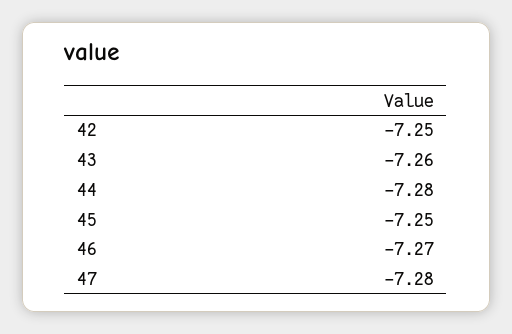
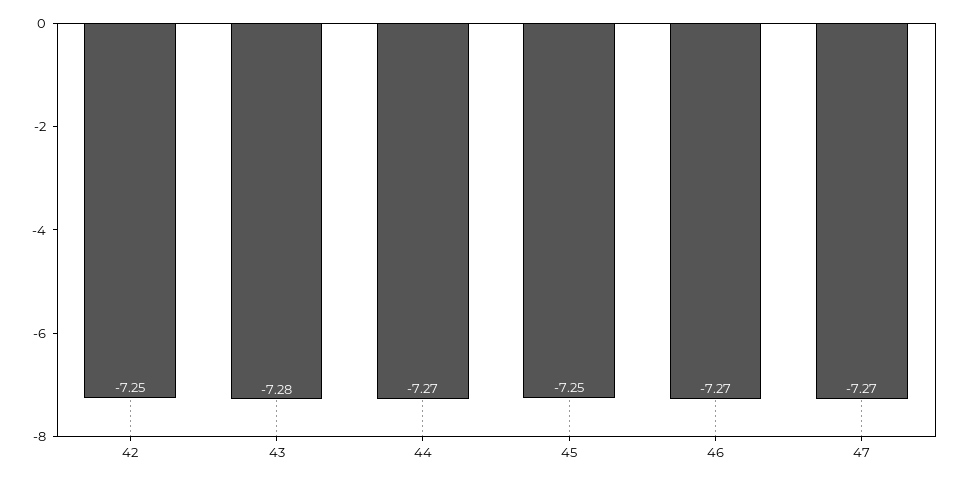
  {
    "42": -7.25,
-   "43": -7.26,
+   "43": -7.28,
-   "44": -7.28,
+   "44": -7.27,
    "45": -7.25,
    "46": -7.27,
-   "47": -7.28
+   "47": -7.27
  }

